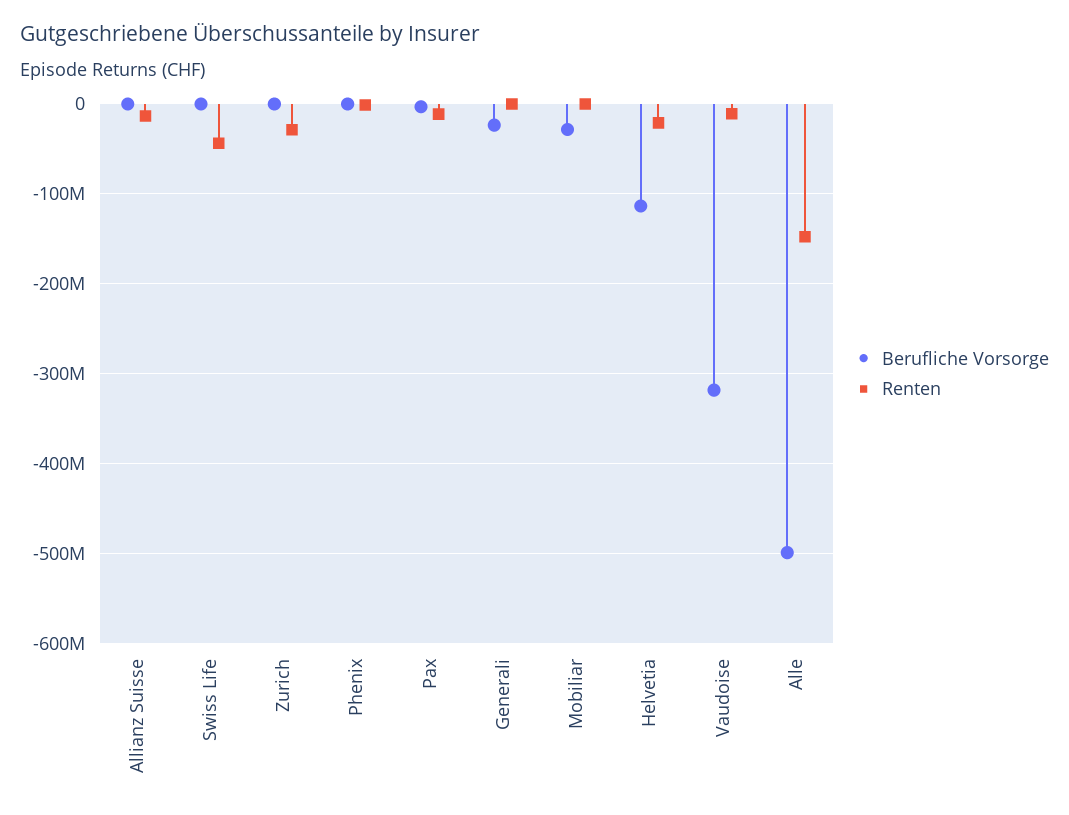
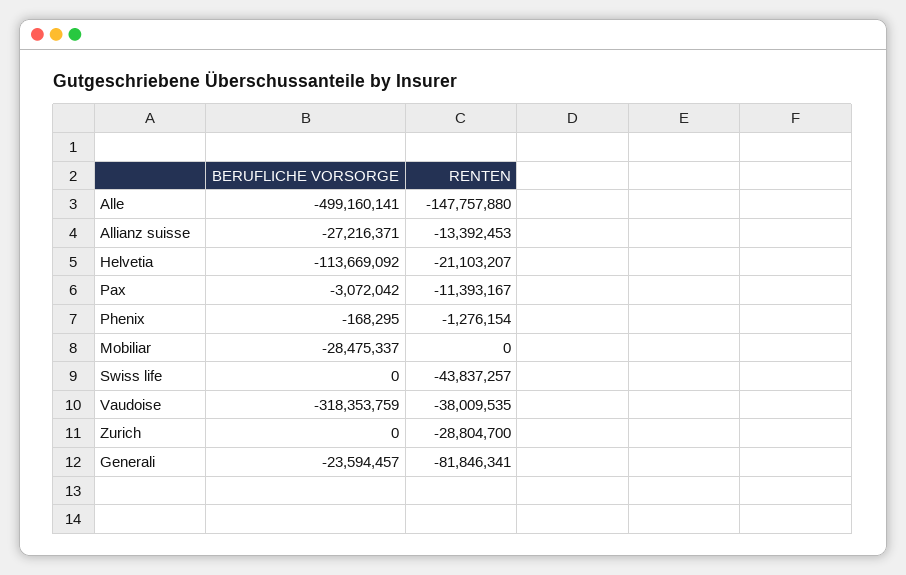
  {
    "Berufliche Vorsorge": {
-     "Allianz Suisse": 0,
+     "Allianz Suisse": -27216371,
      "Swiss Life": 0,
      "Zurich": 0,
      "Phenix": -168295,
      "Pax": -3072042,
      "Generali": -23594457,
      "Mobiliar": -28475337,
      "Helvetia": -113669092,
      "Vaudoise": -318353759,
      "Alle": -499160141
    },
    "Renten": {
      "Allianz Suisse": -13392453,
      "Swiss Life": -43837257,
      "Zurich": -28804700,
      "Phenix": -1276154,
      "Pax": -11393167,
-     "Generali": 0,
+     "Generali": -81846341,
      "Mobiliar": 0,
      "Helvetia": -21103207,
-     "Vaudoise": -10000000,
+     "Vaudoise": -38009535,
      "Alle": -147757880
    }
  }

